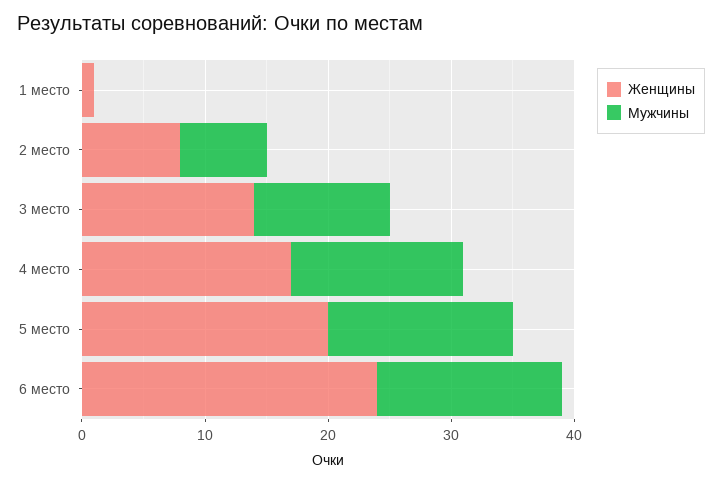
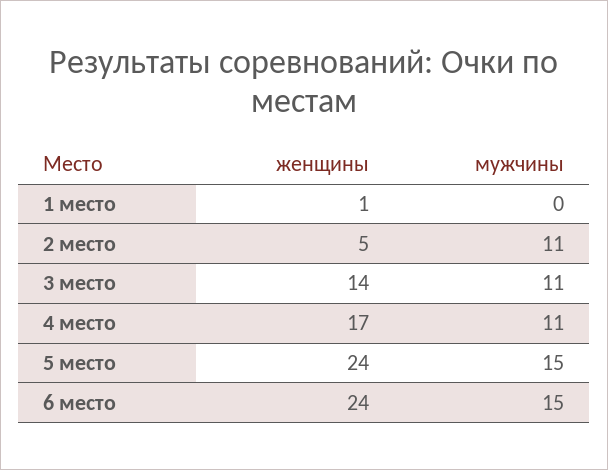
  {
    "Женщины": {
      "1 место": 1,
-     "2 место": 8,
+     "2 место": 5,
      "3 место": 14,
      "4 место": 17,
-     "5 место": 20,
+     "5 место": 24,
      "6 место": 24
    },
    "Мужчины": {
      "1 место": 0,
-     "2 место": 7,
+     "2 место": 11,
      "3 место": 11,
-     "4 место": 14,
+     "4 место": 11,
      "5 место": 15,
      "6 место": 15
    }
  }

